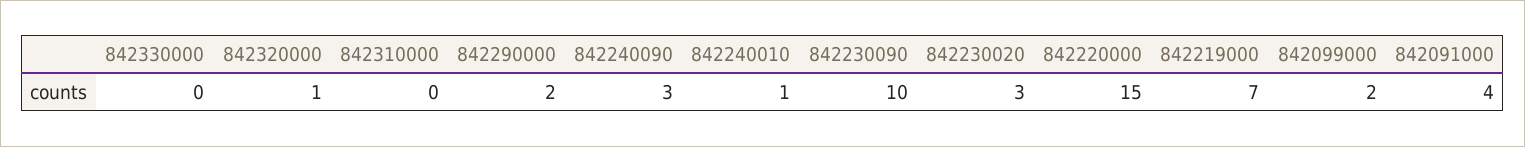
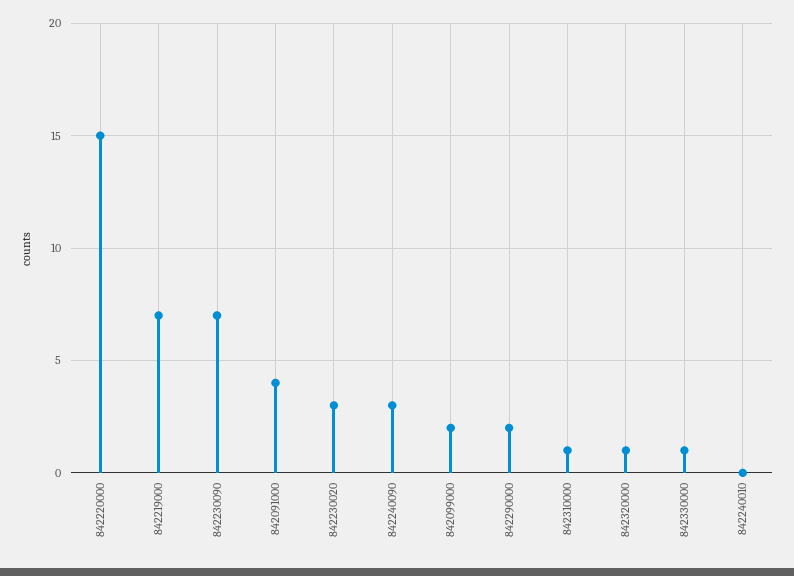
  {
-   "842330000": 0,
+   "842330000": 1,
    "842320000": 1,
-   "842310000": 0,
+   "842310000": 1,
    "842290000": 2,
    "842240090": 3,
-   "842240010": 1,
+   "842240010": 0,
-   "842230090": 10,
+   "842230090": 7,
    "842230020": 3,
    "842220000": 15,
    "842219000": 7,
    "842099000": 2,
    "842091000": 4
  }

